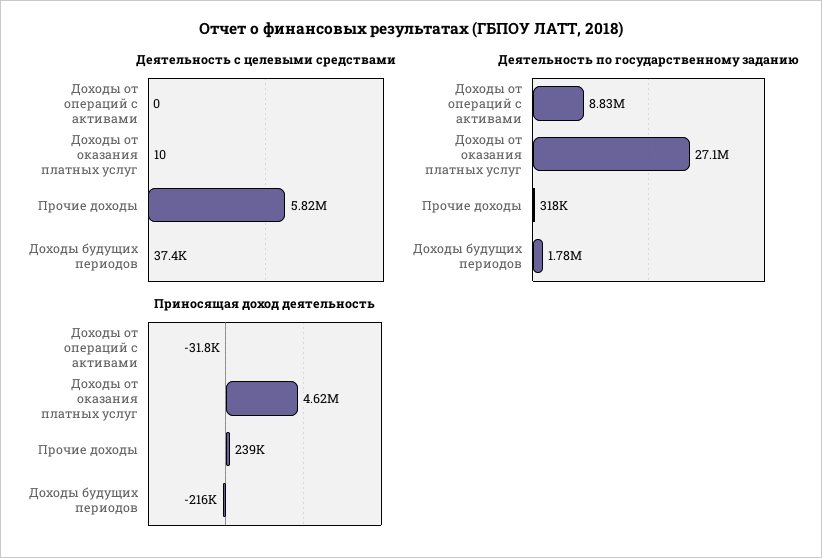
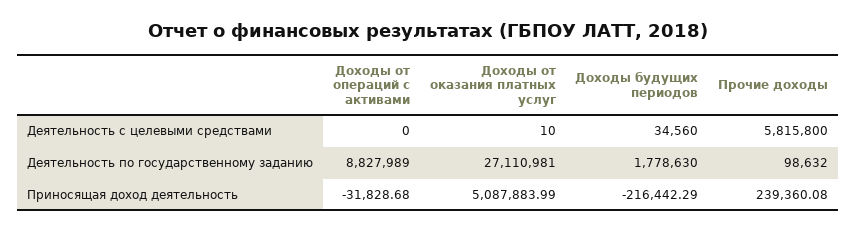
  {
    "Деятельность с целевыми средствами": {
      "Доходы от операций с активами": 0,
      "Доходы от оказания платных услуг": 10,
      "Прочие доходы": 5815800,
-     "Доходы будущих периодов": 37400
+     "Доходы будущих периодов": 34560
    },
    "Деятельность по государственному заданию": {
      "Доходы от операций с активами": 8827989,
      "Доходы от оказания платных услуг": 27110981,
-     "Прочие доходы": 318000,
+     "Прочие доходы": 98632,
      "Доходы будущих периодов": 1778630
    },
    "Приносящая доход деятельность": {
      "Доходы от операций с активами": -31828.68,
-     "Доходы от оказания платных услуг": 4620000,
+     "Доходы от оказания платных услуг": 5087883.99,
      "Прочие доходы": 239360.08,
      "Доходы будущих периодов": -216442.29
    }
  }

